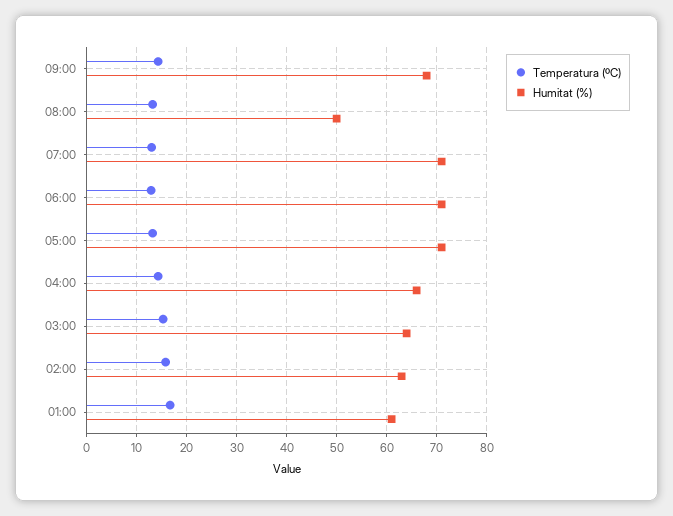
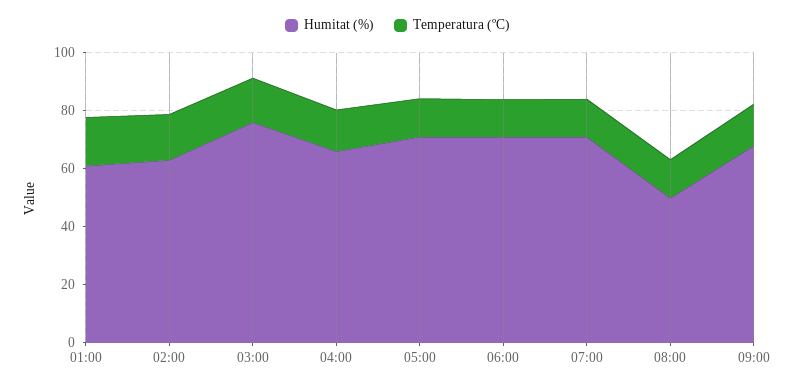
  {
    "Temperatura (ºC)": {
      "09:00": 14,
      "08:00": 14,
      "07:00": 14,
      "06:00": 12,
      "05:00": 14,
      "04:00": 14,
      "03:00": 16,
      "02:00": 16,
      "01:00": 16
    },
    "Humitat (%)": {
      "09:00": 68,
      "08:00": 50,
      "07:00": 72,
      "06:00": 72,
      "05:00": 72,
      "04:00": 66,
-     "03:00": 64,
+     "03:00": 75,
      "02:00": 64,
      "01:00": 62
    }
  }

